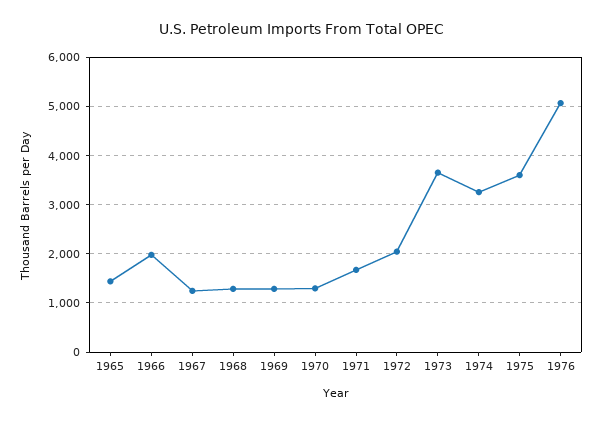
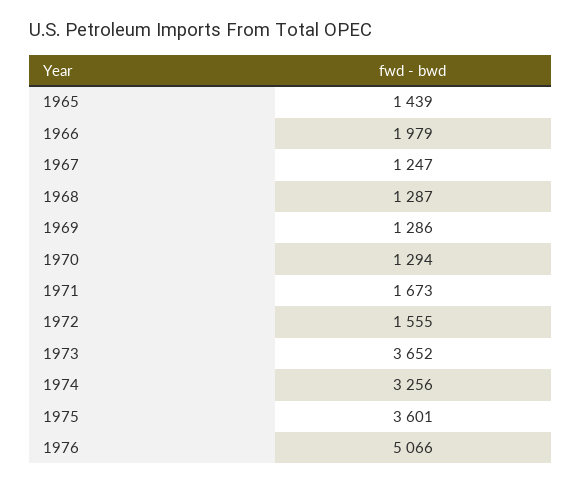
  {
    "1965": 1439,
    "1966": 1979,
    "1967": 1247,
    "1968": 1287,
    "1969": 1286,
    "1970": 1294,
    "1971": 1673,
-   "1972": 2000,
+   "1972": 1555,
    "1973": 3652,
    "1974": 3256,
    "1975": 3601,
    "1976": 5066
  }

